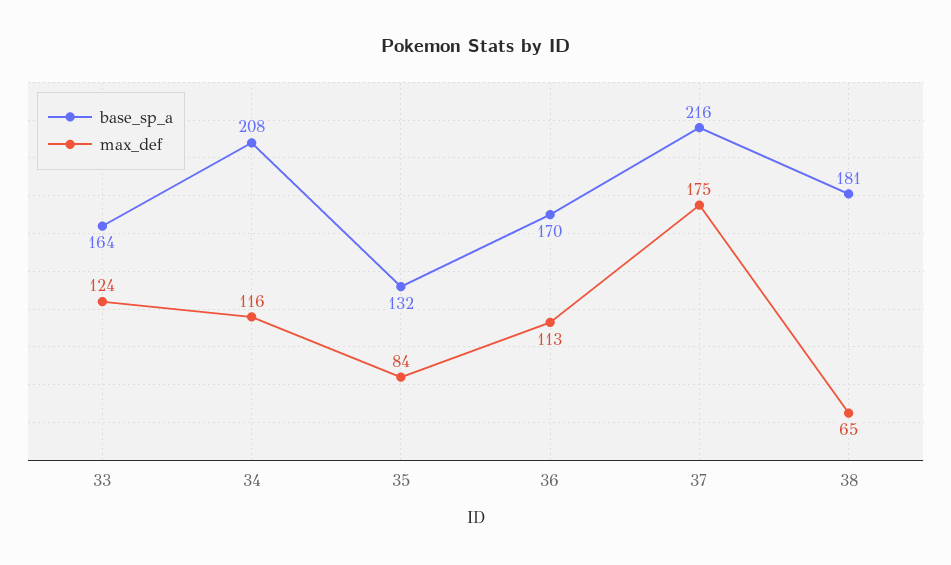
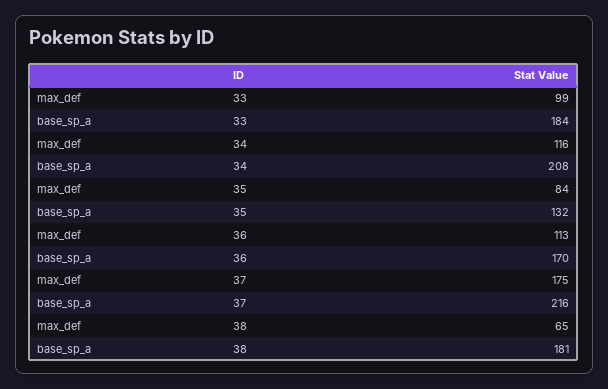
  {
    "base_sp_a": {
-     "33": 164,
+     "33": 184,
      "34": 208,
      "35": 132,
      "36": 170,
      "37": 216,
      "38": 181
    },
    "max_def": {
-     "33": 124,
+     "33": 99,
      "34": 116,
      "35": 84,
      "36": 113,
      "37": 175,
      "38": 65
    }
  }

